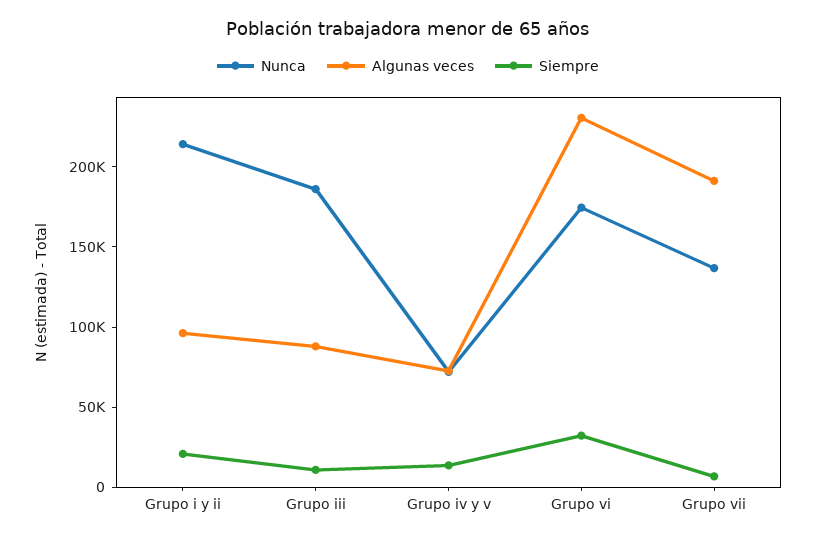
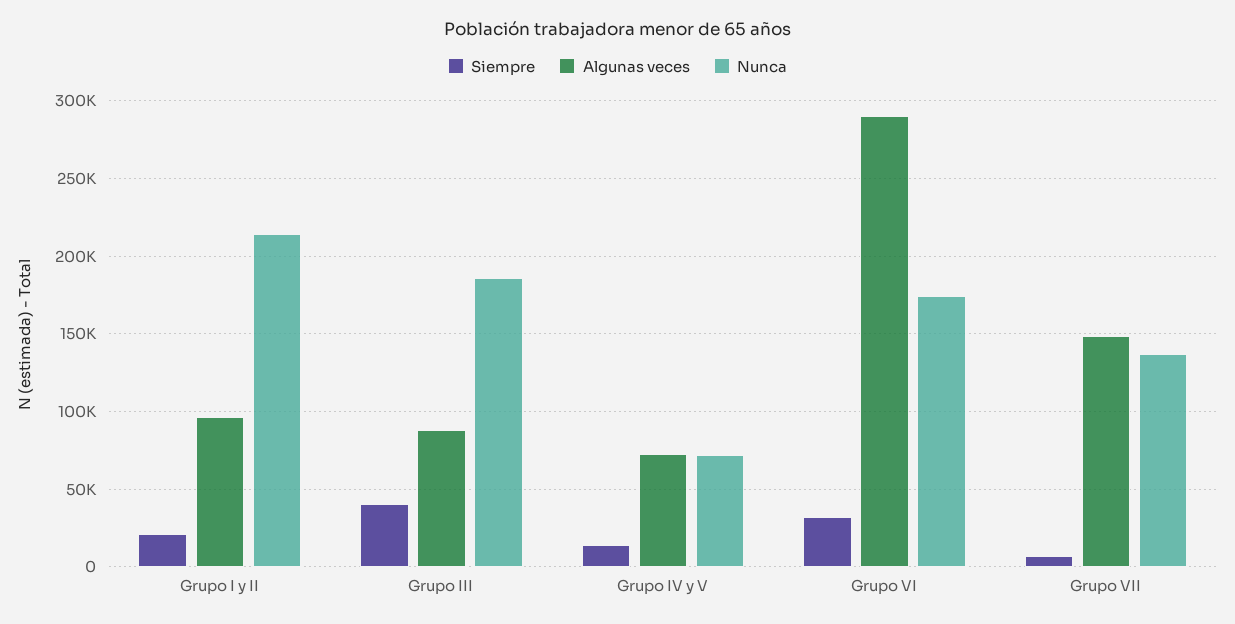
  {
    "Nunca": {
      "Grupo i y ii": 215000,
      "Grupo iii": 185000,
      "Grupo iv y v": 70000,
      "Grupo vi": 175000,
      "Grupo vii": 135000
    },
    "Algunas veces": {
      "Grupo i y ii": 95000,
      "Grupo iii": 90000,
      "Grupo iv y v": 75000,
-     "Grupo vi": 230000,
+     "Grupo vi": 290000,
-     "Grupo vii": 190000
+     "Grupo vii": 150000
    },
    "Siempre": {
      "Grupo i y ii": 20000,
-     "Grupo iii": 10000,
+     "Grupo iii": 40000,
      "Grupo iv y v": 15000,
      "Grupo vi": 30000,
      "Grupo vii": 5000
    }
  }

